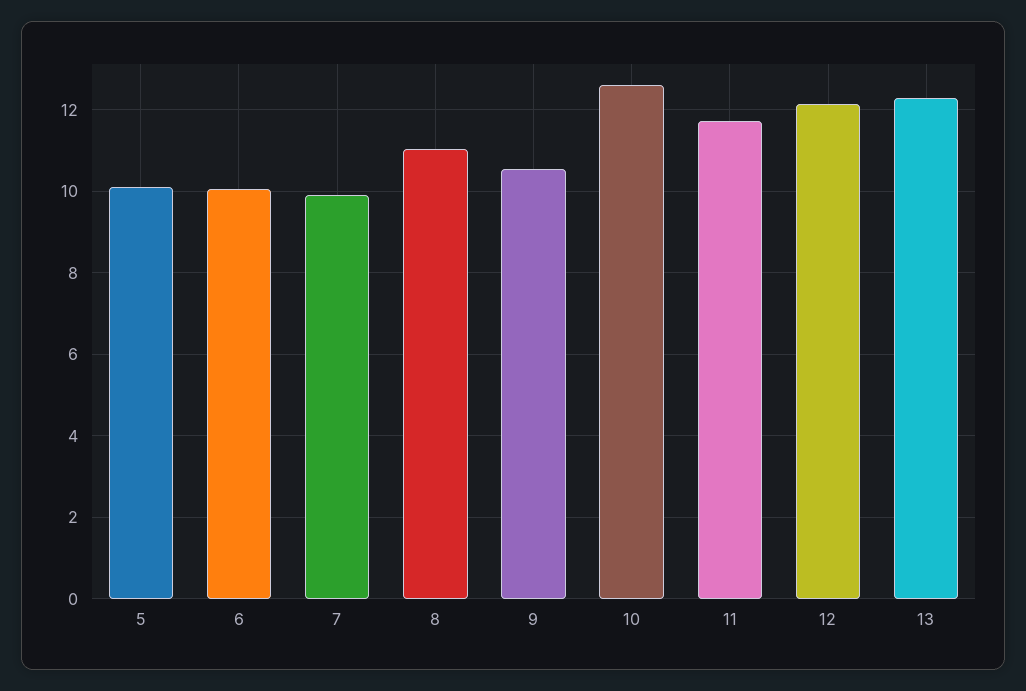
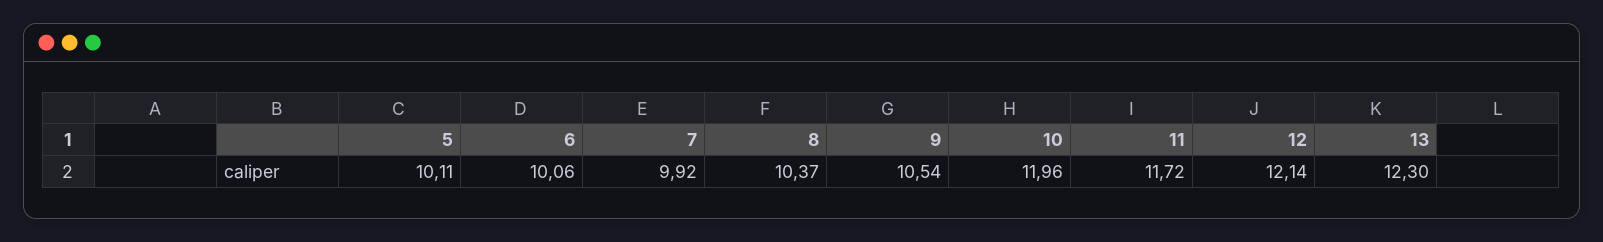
  {
    "5": 10.11,
    "6": 10.06,
    "7": 9.92,
-   "8": 11,
+   "8": 10.37,
    "9": 10.54,
-   "10": 12.6,
+   "10": 11.96,
    "11": 11.72,
    "12": 12.14,
    "13": 12.3
  }

